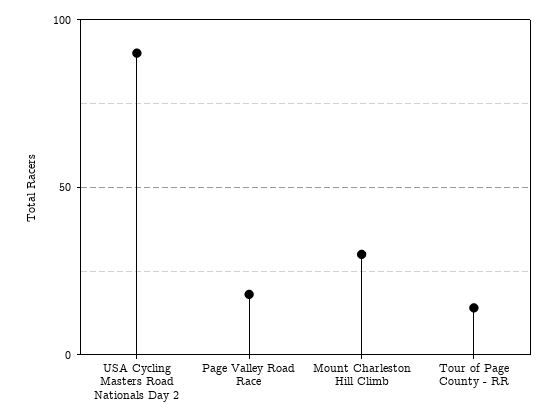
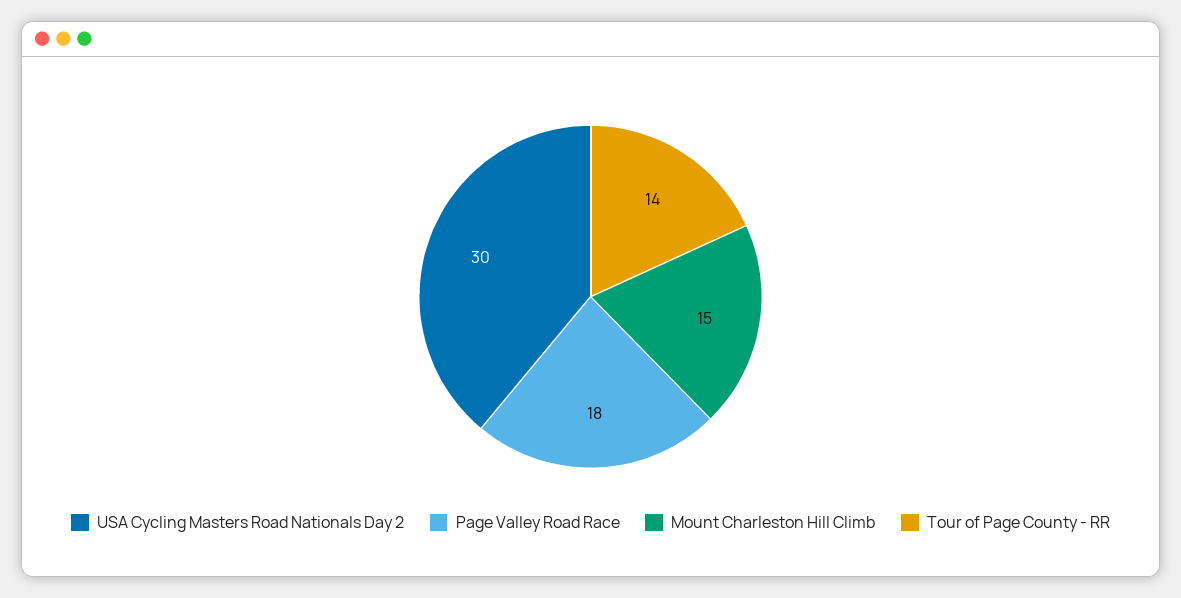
  {
-   "USA Cycling Masters Road Nationals Day 2": 90,
+   "USA Cycling Masters Road Nationals Day 2": 30,
    "Page Valley Road Race": 18,
-   "Mount Charleston Hill Climb": 30,
+   "Mount Charleston Hill Climb": 15,
    "Tour of Page County - RR": 14
  }

